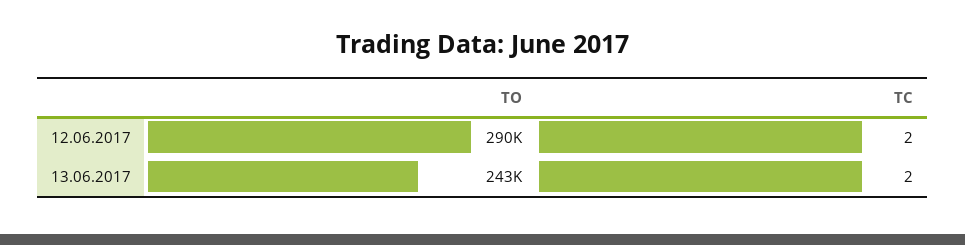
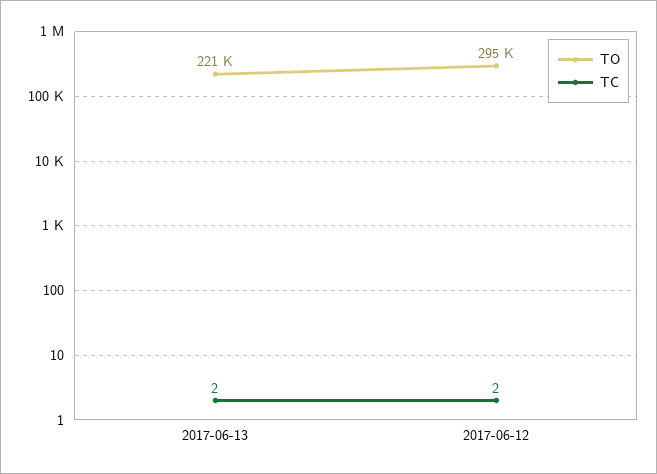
  {
    "TO": {
-     "12.06.2017": 290000,
+     "12.06.2017": 295000,
-     "13.06.2017": 243000
+     "13.06.2017": 221000
    },
    "TC": {
      "12.06.2017": 2,
      "13.06.2017": 2
    }
  }

